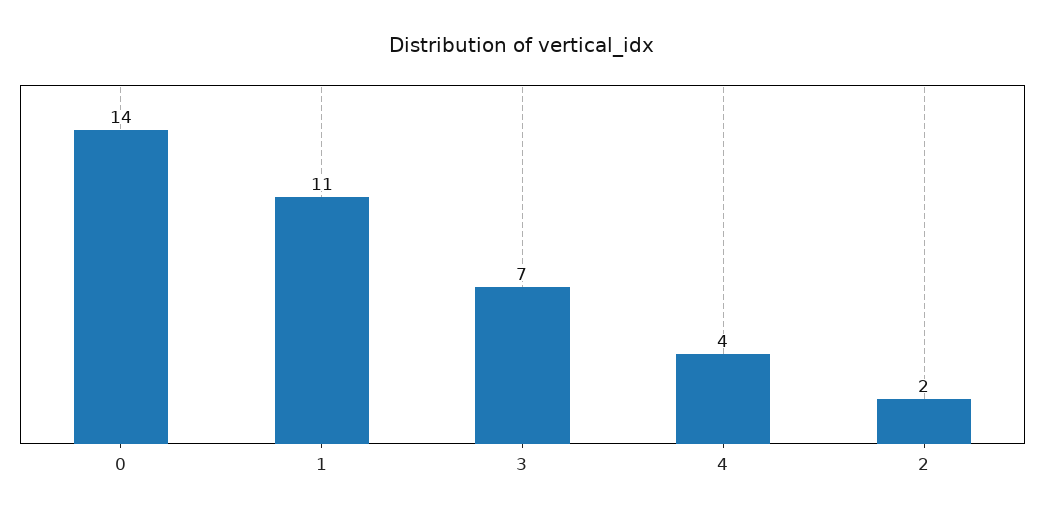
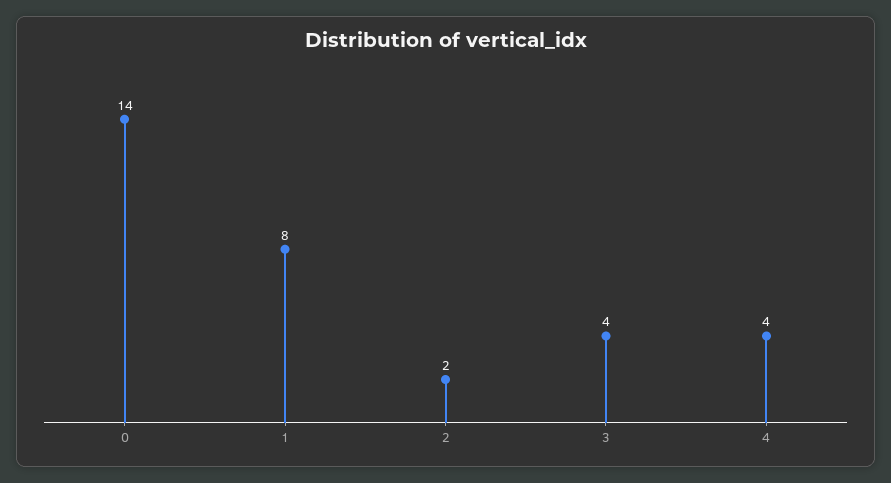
  {
    "0": 14,
-   "1": 11,
+   "1": 8,
-   "3": 7,
+   "3": 4,
    "4": 4,
    "2": 2
  }

